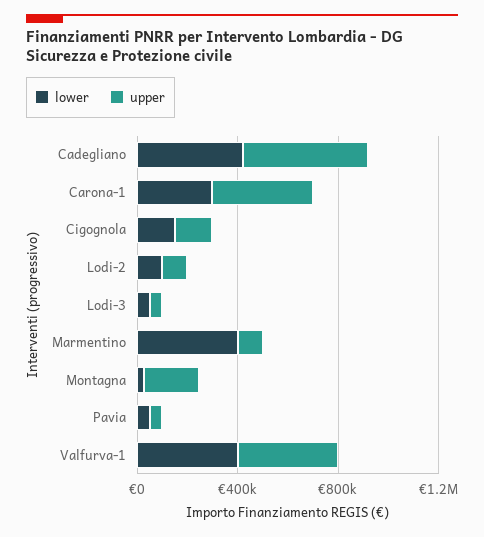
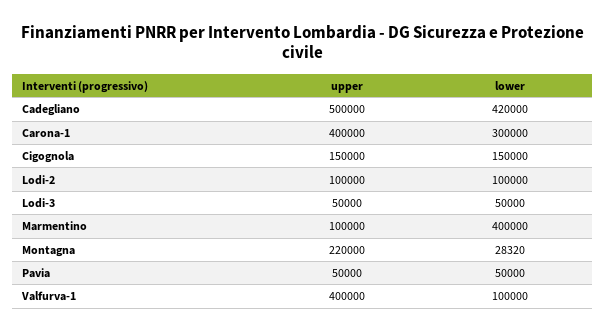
  {
    "lower": {
      "Cadegliano": 420000,
      "Carona-1": 300000,
      "Cigognola": 150000,
      "Lodi-2": 100000,
      "Lodi-3": 50000,
      "Marmentino": 400000,
      "Montagna": 28320,
      "Pavia": 50000,
-     "Valfurva-1": 400000
+     "Valfurva-1": 100000
    },
    "upper": {
      "Cadegliano": 500000,
      "Carona-1": 400000,
      "Cigognola": 150000,
      "Lodi-2": 100000,
      "Lodi-3": 50000,
      "Marmentino": 100000,
      "Montagna": 220000,
      "Pavia": 50000,
      "Valfurva-1": 400000
    }
  }

